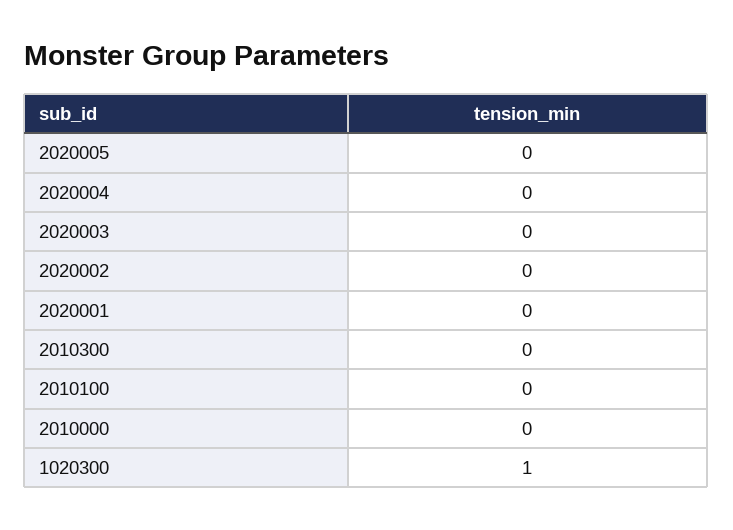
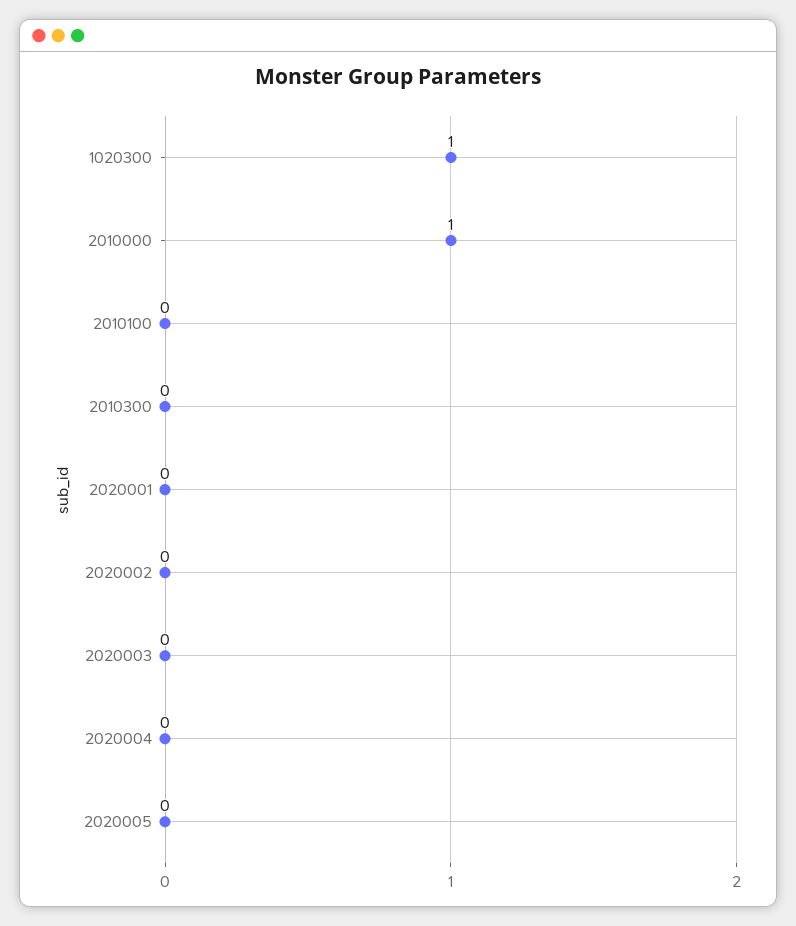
  {
    "2020005": 0,
    "2020004": 0,
    "2020003": 0,
    "2020002": 0,
    "2020001": 0,
    "2010300": 0,
    "2010100": 0,
-   "2010000": 0,
+   "2010000": 1,
    "1020300": 1
  }

